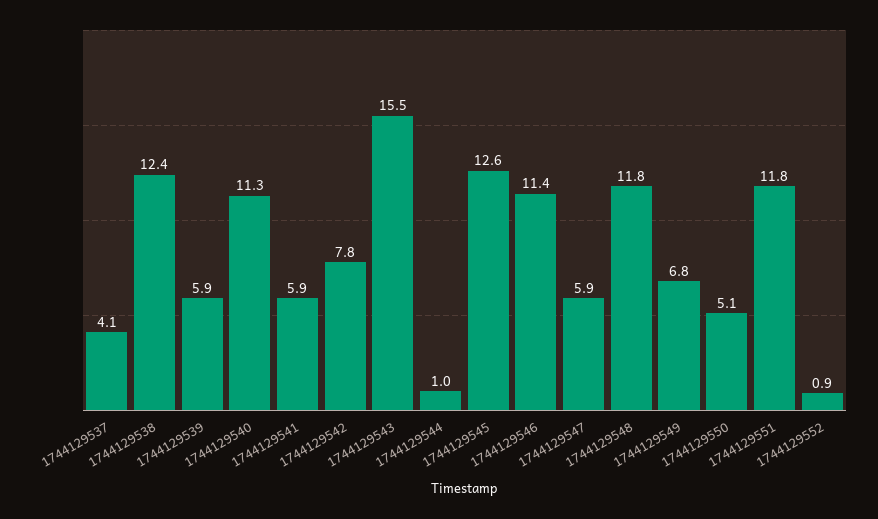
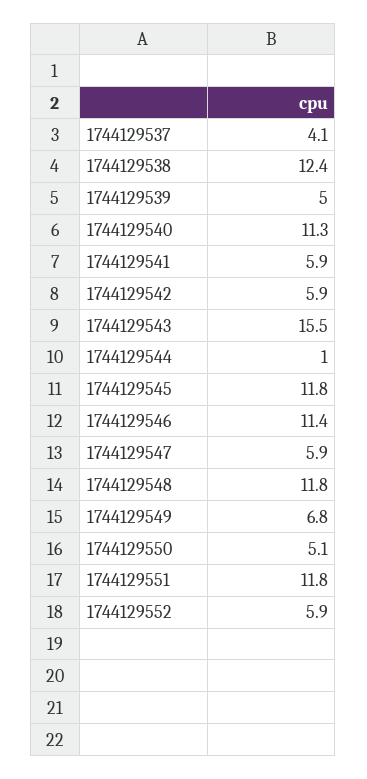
  {
    "1744129537": 4.1,
    "1744129538": 12.4,
-   "1744129539": 5.9,
+   "1744129539": 5,
    "1744129540": 11.3,
    "1744129541": 5.9,
-   "1744129542": 7.8,
+   "1744129542": 5.9,
    "1744129543": 15.5,
    "1744129544": 1,
-   "1744129545": 12.6,
+   "1744129545": 11.8,
    "1744129546": 11.4,
    "1744129547": 5.9,
    "1744129548": 11.8,
    "1744129549": 6.8,
    "1744129550": 5.1,
    "1744129551": 11.8,
-   "1744129552": 0.9
+   "1744129552": 5.9
  }

